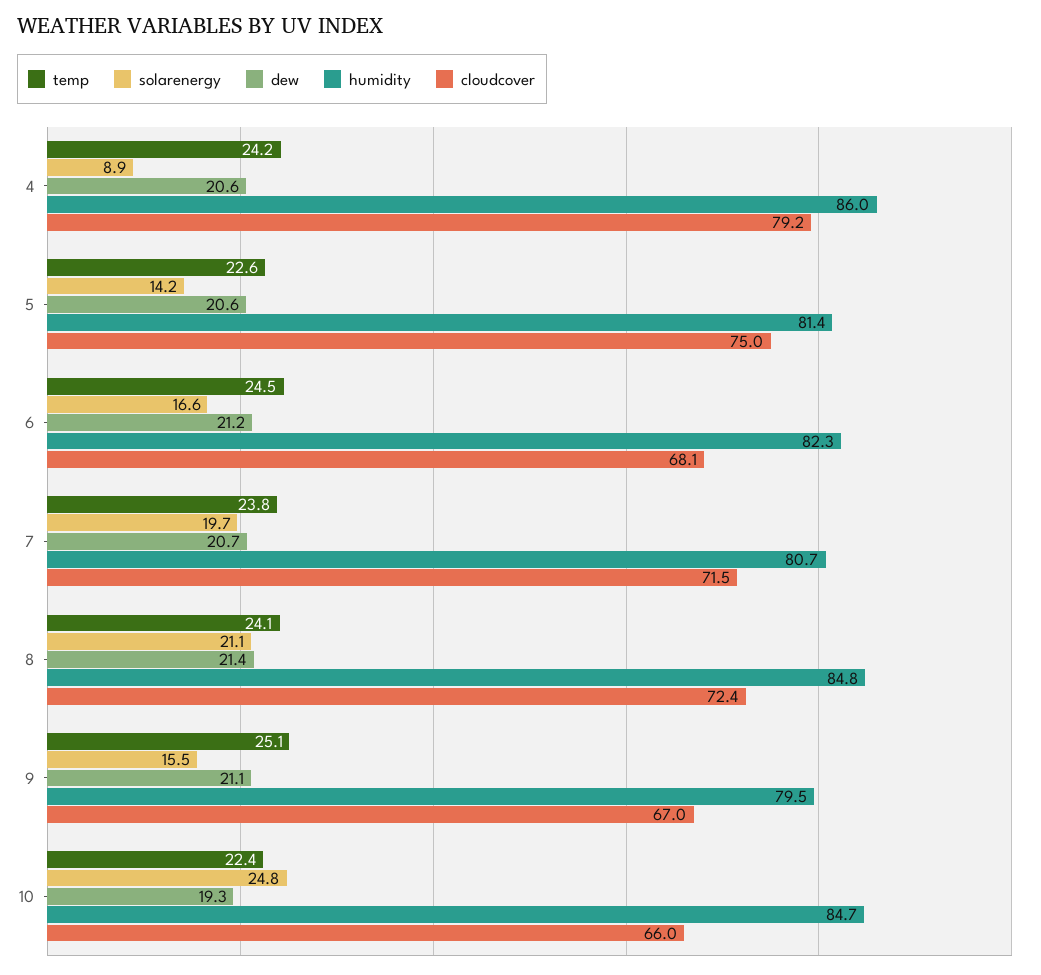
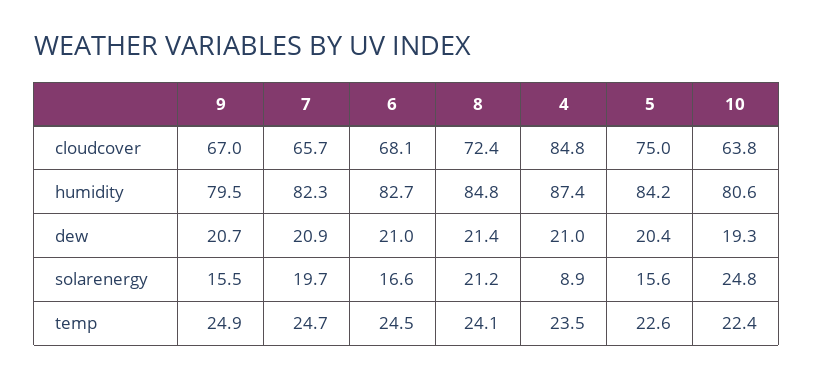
  {
    "temp": {
-     "4": 24.2,
+     "4": 23.5,
      "5": 22.6,
      "6": 24.5,
-     "7": 23.8,
+     "7": 24.7,
      "8": 24.1,
-     "9": 25.1,
+     "9": 24.9,
      "10": 22.4
    },
    "solarenergy": {
      "4": 8.9,
-     "5": 14.2,
+     "5": 15.6,
      "6": 16.6,
      "7": 19.7,
-     "8": 21.1,
+     "8": 21.2,
      "9": 15.5,
      "10": 24.8
    },
    "dew": {
-     "4": 20.6,
+     "4": 21,
-     "5": 20.6,
+     "5": 20.4,
-     "6": 21.2,
+     "6": 21,
-     "7": 20.7,
+     "7": 20.9,
      "8": 21.4,
-     "9": 21.1,
+     "9": 20.7,
      "10": 19.3
    },
    "humidity": {
-     "4": 86,
+     "4": 87.4,
-     "5": 81.4,
+     "5": 84.2,
-     "6": 82.3,
+     "6": 82.7,
-     "7": 80.7,
+     "7": 82.3,
      "8": 84.8,
      "9": 79.5,
-     "10": 84.7
+     "10": 80.6
    },
    "cloudcover": {
-     "4": 79.2,
+     "4": 84.8,
      "5": 75,
      "6": 68.1,
-     "7": 71.5,
+     "7": 65.7,
      "8": 72.4,
      "9": 67,
-     "10": 66
+     "10": 63.8
    }
  }

